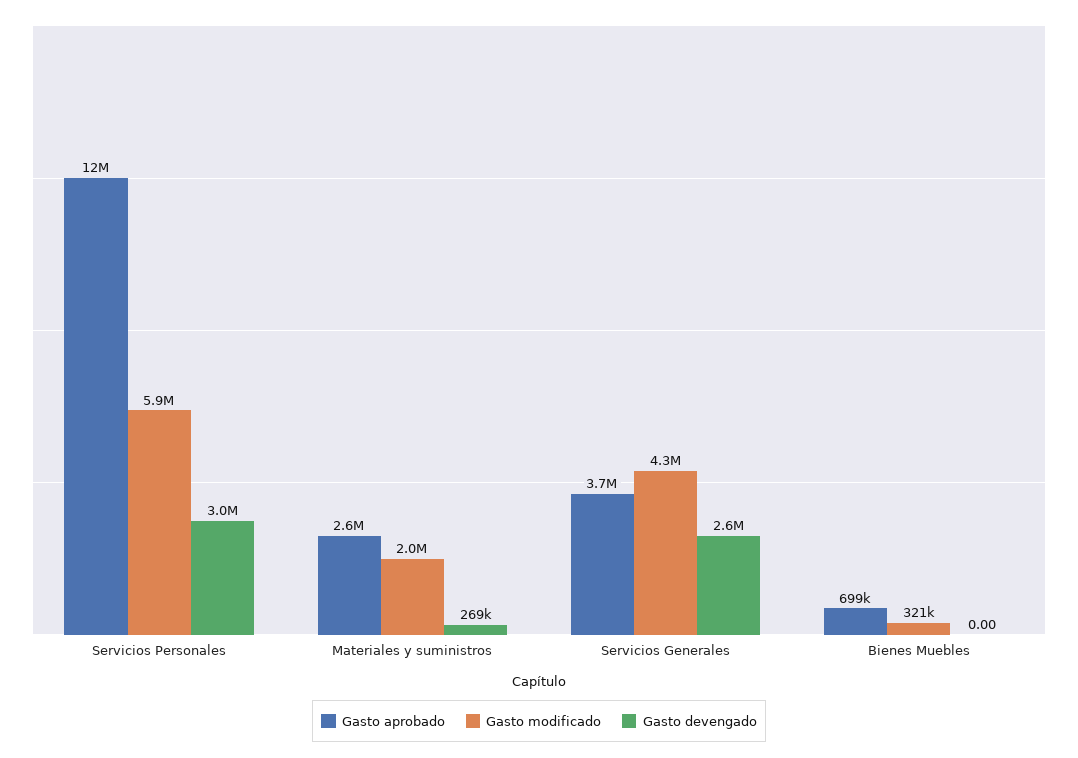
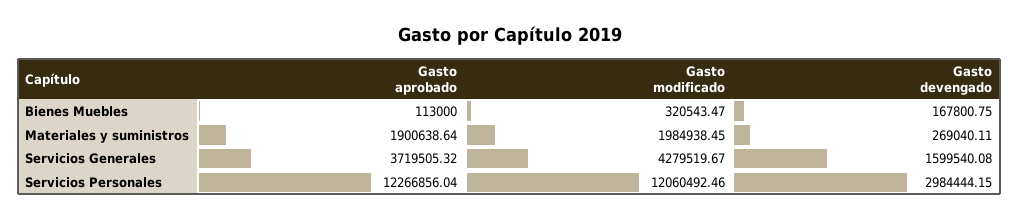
  {
    "Gasto aprobado": {
      "Servicios Personales": 12266856.04,
-     "Materiales y suministros": 2600000,
+     "Materiales y suministros": 1900638.64,
      "Servicios Generales": 3719505.32,
-     "Bienes Muebles": 699000
+     "Bienes Muebles": 113000
    },
    "Gasto modificado": {
-     "Servicios Personales": 5900000,
+     "Servicios Personales": 12060492.46,
      "Materiales y suministros": 1984938.45,
      "Servicios Generales": 4279519.67,
      "Bienes Muebles": 320543.47
    },
    "Gasto devengado": {
      "Servicios Personales": 2984444.15,
      "Materiales y suministros": 269040.11,
-     "Servicios Generales": 2600000,
+     "Servicios Generales": 1599540.08,
-     "Bienes Muebles": 0
+     "Bienes Muebles": 167800.75
    }
  }

